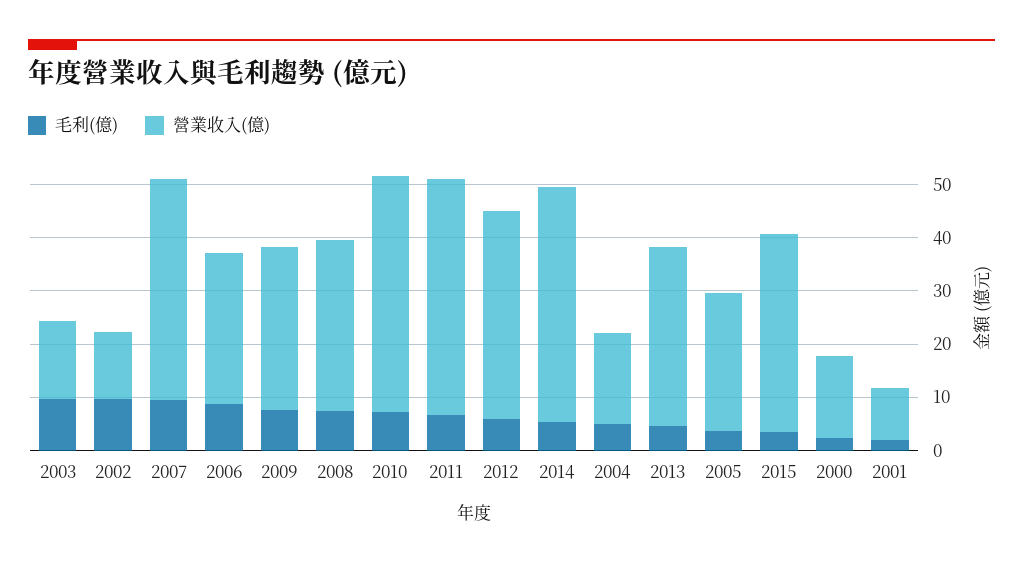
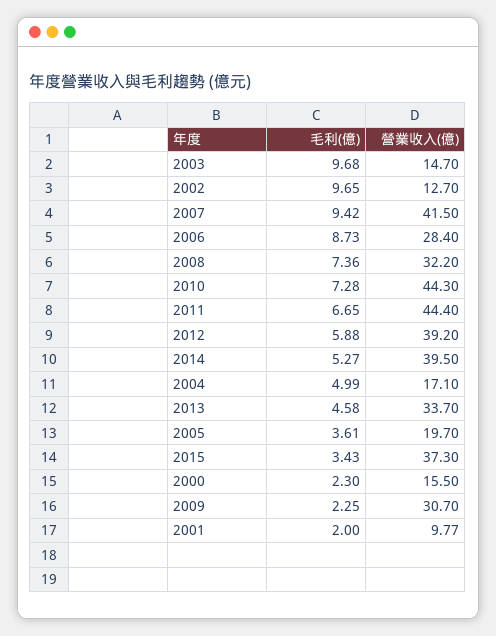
  {
    "毛利(億)": {
      "2003": 9.68,
      "2002": 9.65,
      "2007": 9.42,
      "2006": 8.73,
-     "2009": 8,
+     "2009": 2.25,
      "2008": 7.36,
      "2010": 7.28,
      "2011": 6.65,
      "2012": 5.88,
      "2014": 5.27,
      "2004": 4.99,
      "2013": 4.58,
      "2005": 3.61,
      "2015": 3.43,
      "2000": 2.3,
      "2001": 2
    },
    "營業收入(億)": {
      "2003": 14.7,
      "2002": 12.7,
      "2007": 41.5,
      "2006": 28.4,
      "2009": 30.7,
      "2008": 32.2,
      "2010": 44.3,
      "2011": 44.4,
      "2012": 39.2,
-     "2014": 44,
+     "2014": 39.5,
      "2004": 17.1,
      "2013": 33.7,
-     "2005": 26,
+     "2005": 19.7,
      "2015": 37.3,
      "2000": 15.5,
      "2001": 9.77
    }
  }

